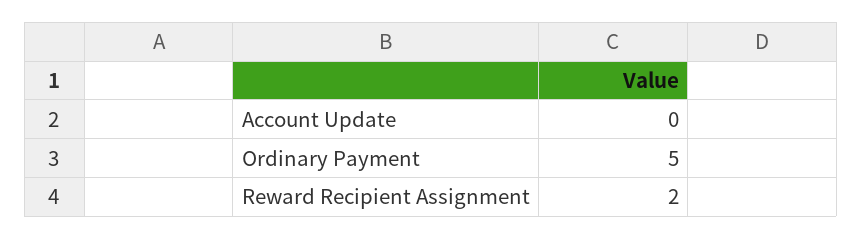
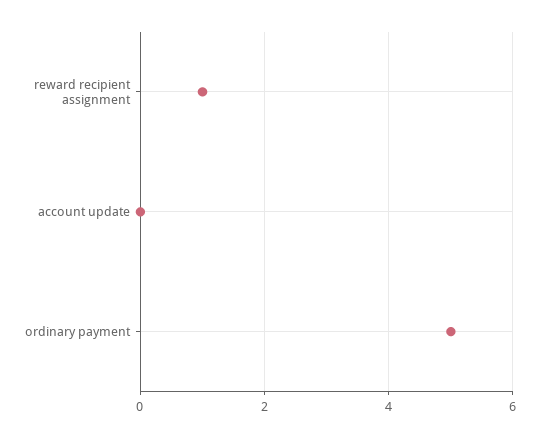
  {
    "Account Update": 0,
    "Ordinary Payment": 5,
-   "Reward Recipient Assignment": 2
+   "Reward Recipient Assignment": 1
  }

